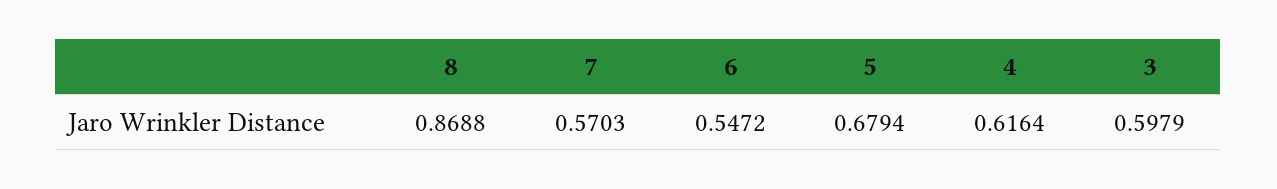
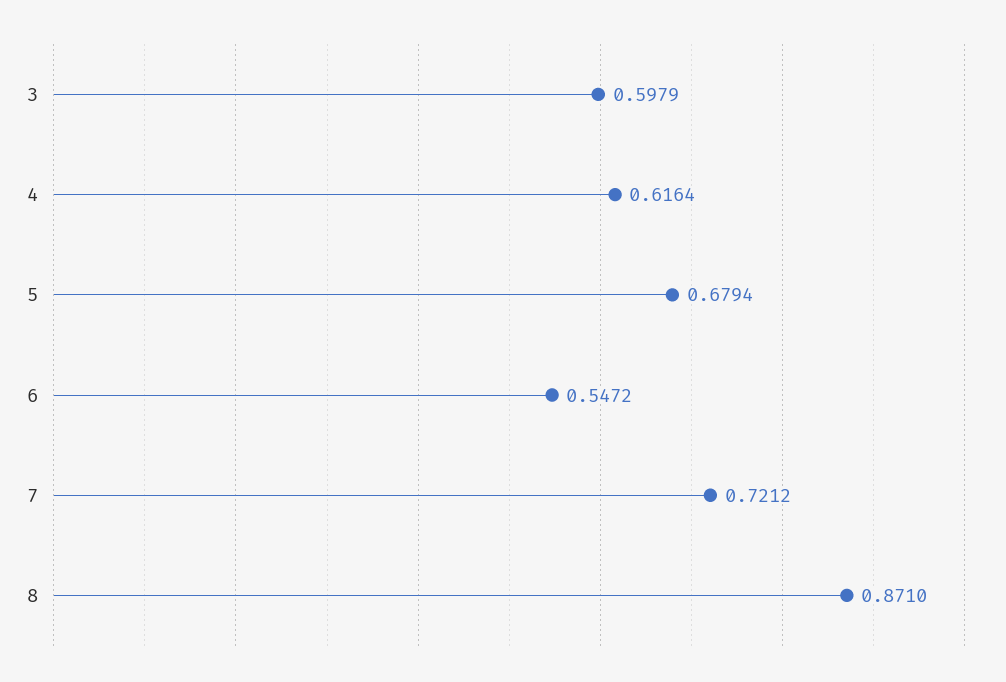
  {
-   "8": 0.8688,
+   "8": 0.871,
-   "7": 0.5703,
+   "7": 0.7212,
    "6": 0.5472,
    "5": 0.6794,
    "4": 0.6164,
    "3": 0.5979
  }

